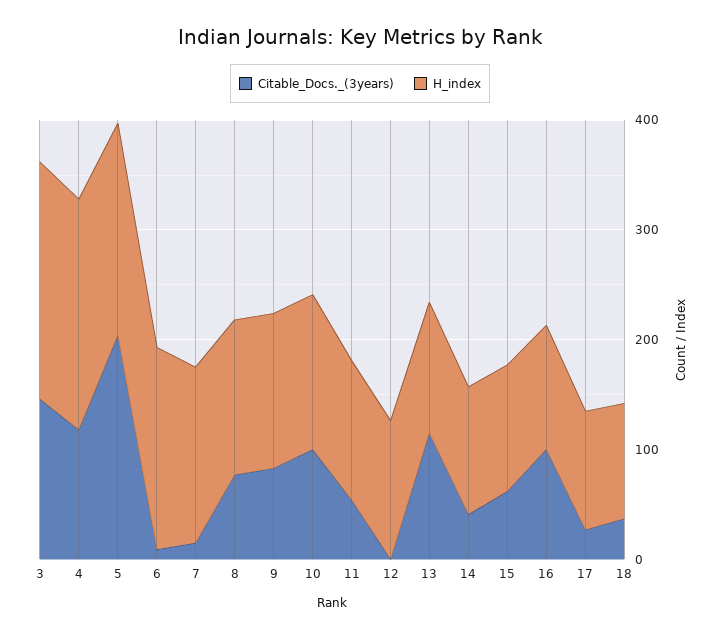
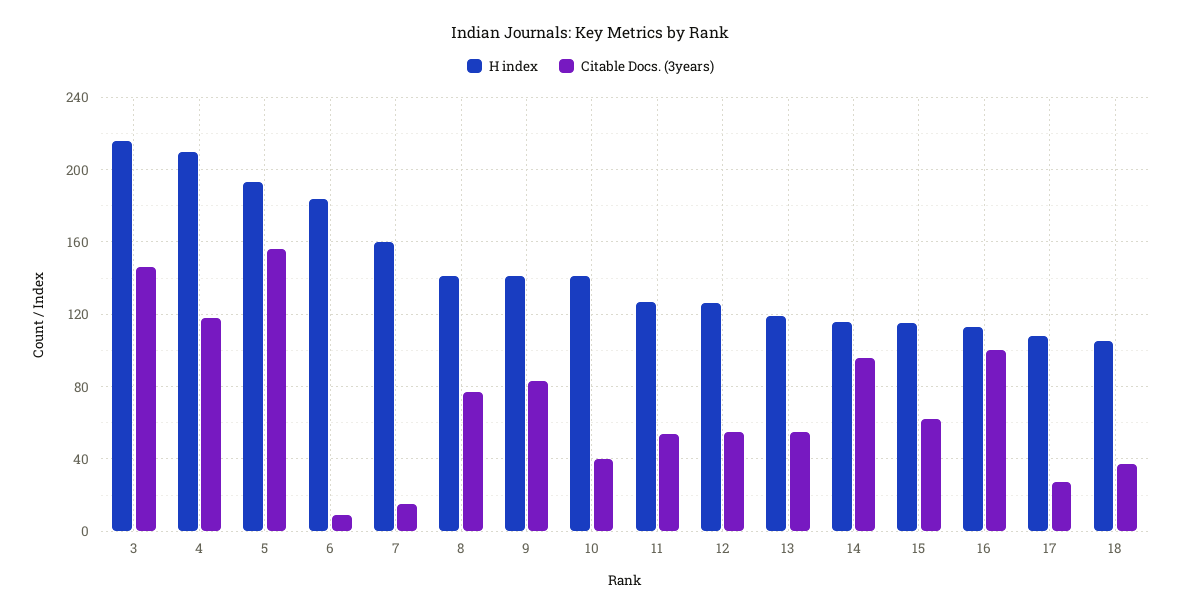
  {
    "Citable_Docs._(3years)": {
      "3": 145,
      "4": 120,
-     "5": 200,
+     "5": 155,
      "6": 10,
      "7": 15,
      "8": 75,
      "9": 85,
-     "10": 100,
+     "10": 40,
      "11": 55,
-     "12": 0,
+     "12": 55,
-     "13": 120,
+     "13": 55,
-     "14": 40,
+     "14": 95,
      "15": 60,
      "16": 100,
      "17": 25,
      "18": 35
    },
    "H_index": {
      "3": 215,
      "4": 210,
      "5": 195,
      "6": 185,
      "7": 160,
      "8": 140,
      "9": 140,
      "10": 140,
      "11": 125,
      "12": 125,
      "13": 120,
      "14": 115,
      "15": 115,
      "16": 115,
      "17": 110,
      "18": 105
    }
  }

